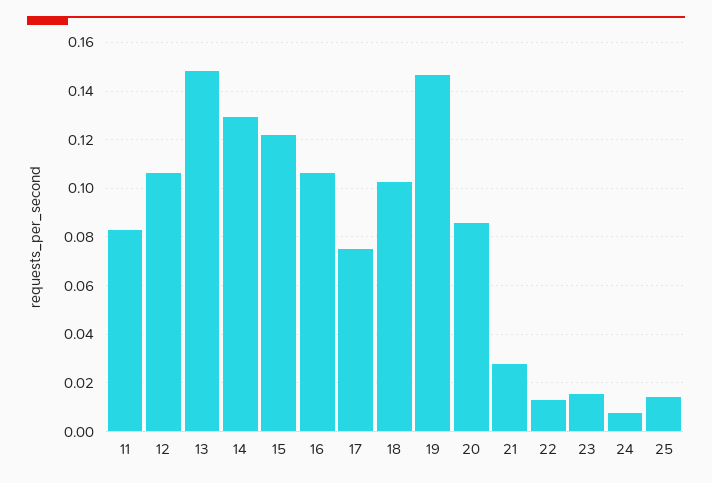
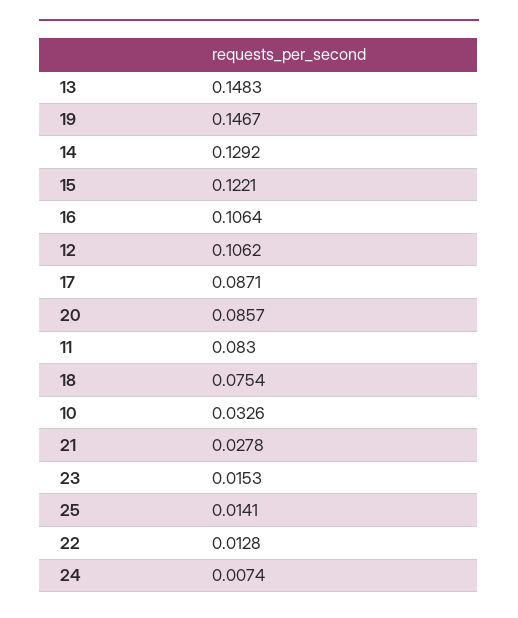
  {
    "11": 0.083,
    "12": 0.1062,
    "13": 0.1483,
    "14": 0.1292,
    "15": 0.1221,
    "16": 0.1064,
-   "17": 0.075,
+   "17": 0.0871,
-   "18": 0.1025,
+   "18": 0.0754,
    "19": 0.1467,
    "20": 0.0857,
    "21": 0.0278,
    "22": 0.0128,
    "23": 0.0153,
    "24": 0.0074,
-   "25": 0.0141
+   "25": 0.0141,
+   "10": 0.0326
  }

